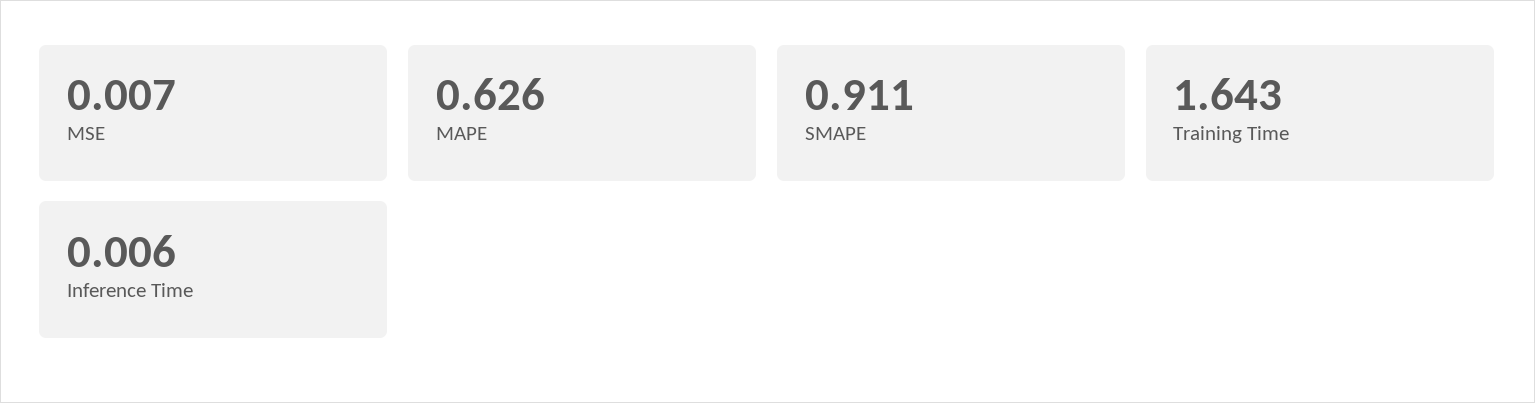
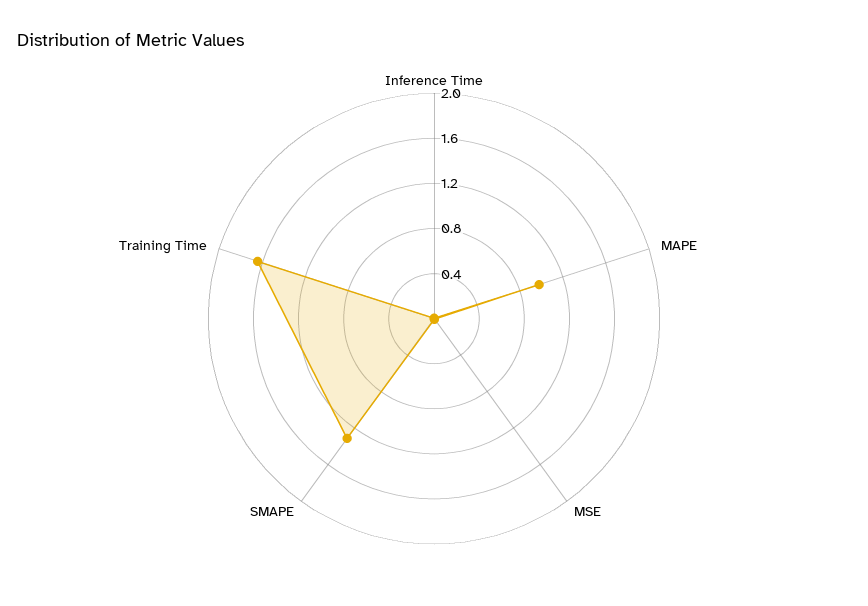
  {
    "MSE": 0.007,
-   "MAPE": 0.626,
+   "MAPE": 1,
-   "SMAPE": 0.911,
+   "SMAPE": 1.3,
    "Training Time": 1.643,
    "Inference Time": 0.006
  }

